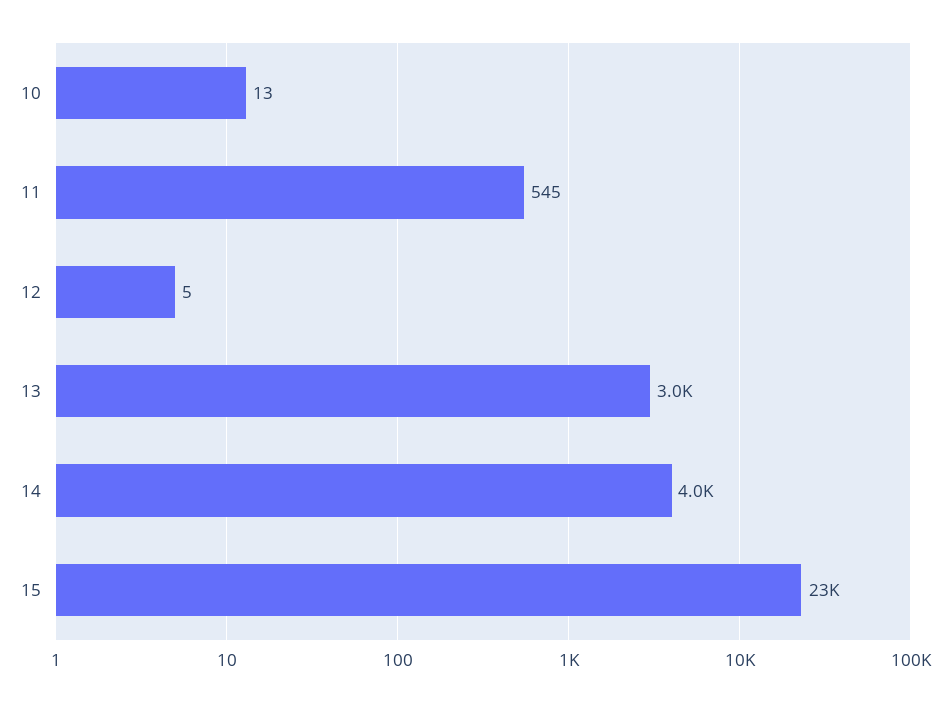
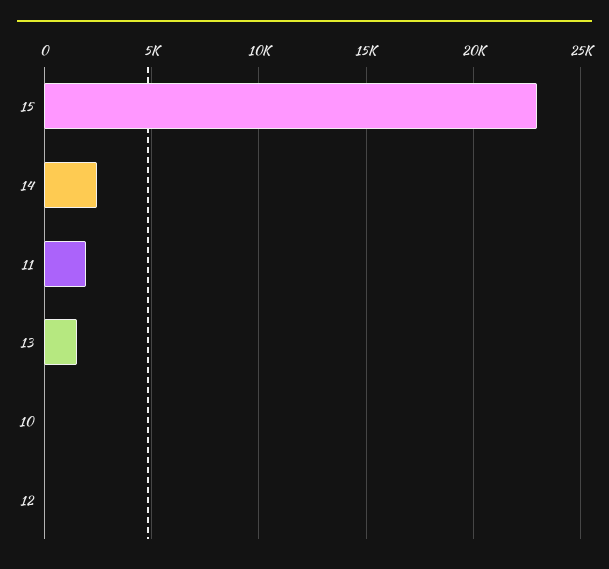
  {
    "10": 13,
-   "11": 545,
+   "11": 2000,
    "12": 5,
-   "13": 3000,
+   "13": 1500,
-   "14": 4000,
+   "14": 2500,
    "15": 23000
  }

